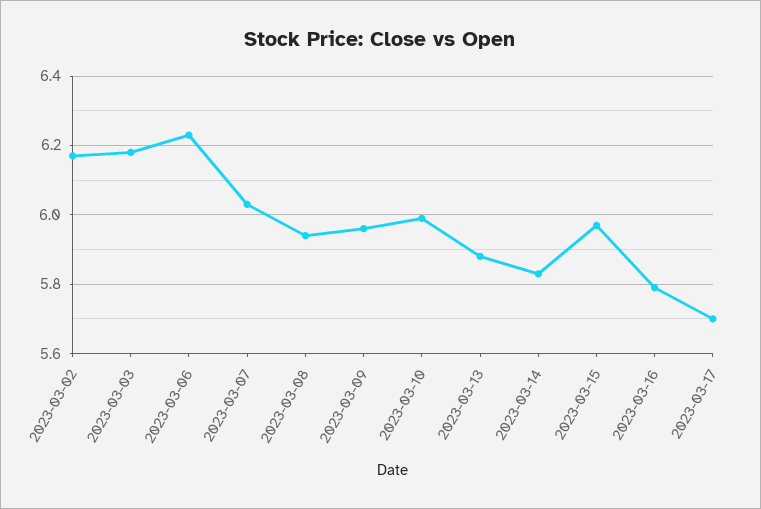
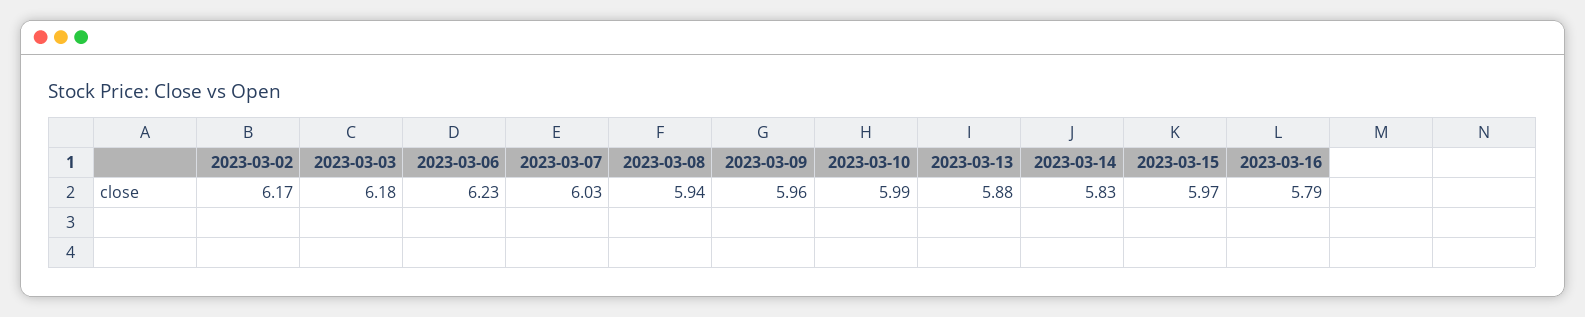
  {
    "2023-03-02": 6.17,
    "2023-03-03": 6.18,
    "2023-03-06": 6.23,
    "2023-03-07": 6.03,
    "2023-03-08": 5.94,
    "2023-03-09": 5.96,
    "2023-03-10": 5.99,
    "2023-03-13": 5.88,
    "2023-03-14": 5.83,
    "2023-03-15": 5.97,
-   "2023-03-16": 5.79,
+   "2023-03-16": 5.79
-   "2023-03-17": 5.7
  }

